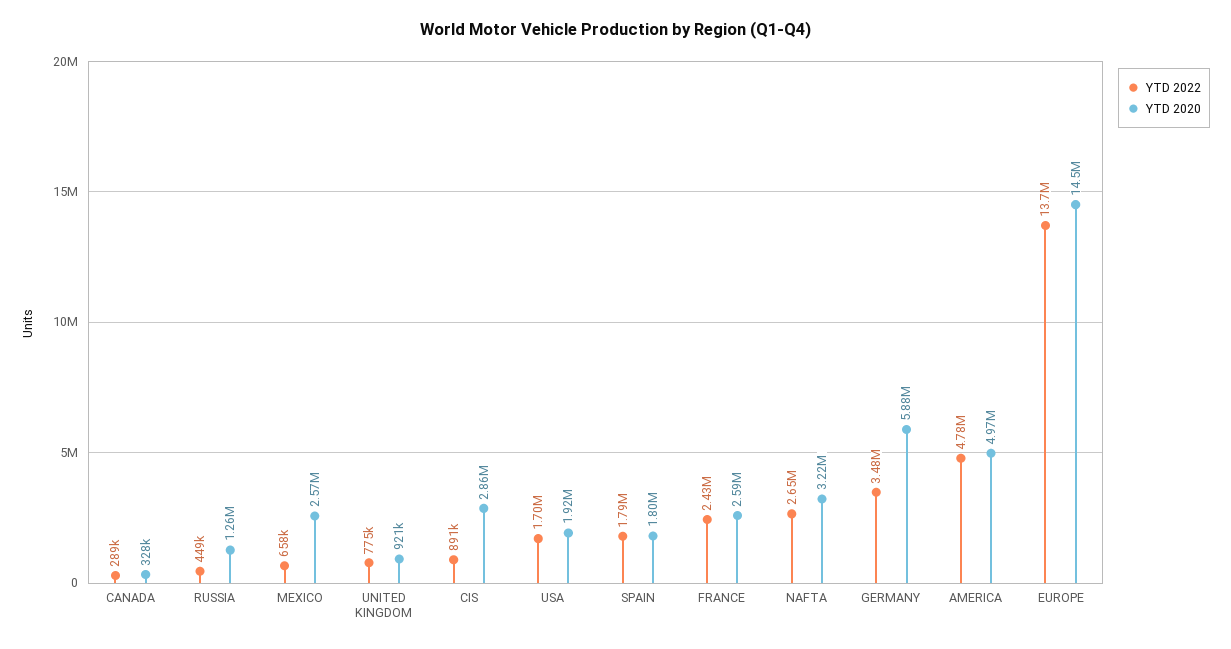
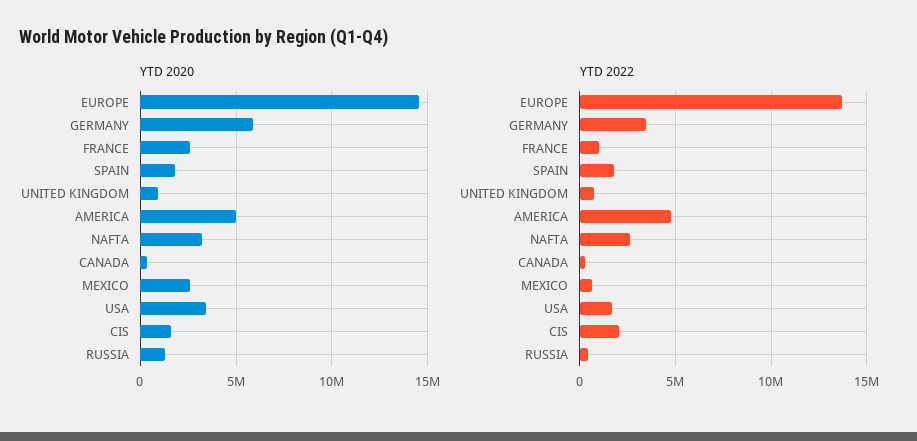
  {
    "YTD 2022": {
      "CANADA": 289000,
      "RUSSIA": 449000,
      "MEXICO": 658000,
      "UNITED KINGDOM": 775000,
-     "CIS": 891000,
+     "CIS": 2000000,
      "USA": 1700000,
      "SPAIN": 1790000,
-     "FRANCE": 2430000,
+     "FRANCE": 1000000,
      "NAFTA": 2650000,
      "GERMANY": 3480000,
      "AMERICA": 4780000,
      "EUROPE": 13700000
    },
    "YTD 2020": {
      "CANADA": 328000,
      "RUSSIA": 1260000,
      "MEXICO": 2570000,
      "UNITED KINGDOM": 921000,
-     "CIS": 2860000,
+     "CIS": 1500000,
-     "USA": 1920000,
+     "USA": 3500000,
      "SPAIN": 1800000,
      "FRANCE": 2590000,
      "NAFTA": 3220000,
      "GERMANY": 5880000,
      "AMERICA": 4970000,
      "EUROPE": 14500000
    }
  }

